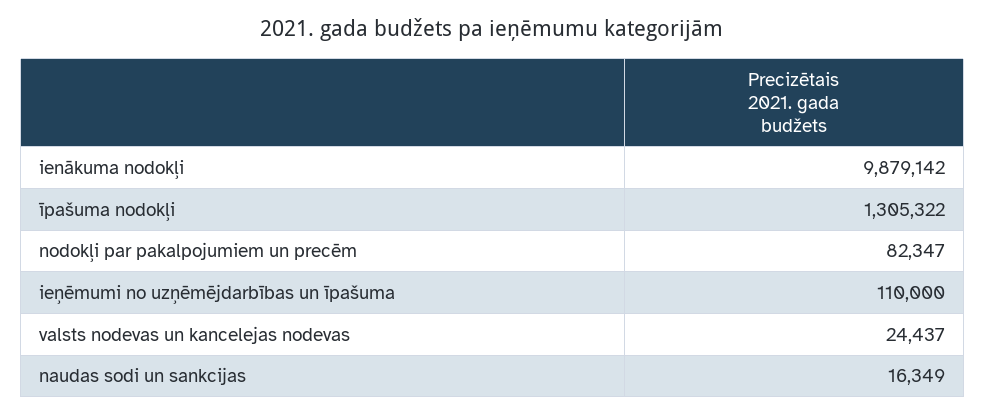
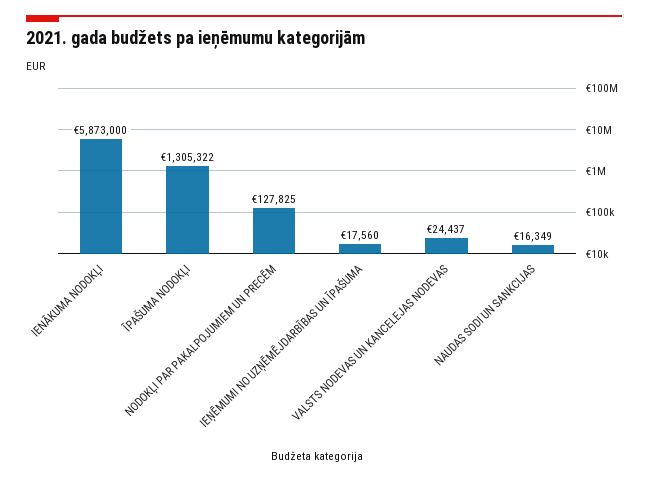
  {
-   "ienākuma nodokļi": 9879142,
+   "ienākuma nodokļi": 5873000,
    "īpašuma nodokļi": 1305322,
-   "nodokļi par pakalpojumiem un precēm": 82347,
+   "nodokļi par pakalpojumiem un precēm": 127825,
-   "ieņēmumi no uzņēmējdarbības un īpašuma": 110000,
+   "ieņēmumi no uzņēmējdarbības un īpašuma": 17560,
    "valsts nodevas un kancelejas nodevas": 24437,
    "naudas sodi un sankcijas": 16349
  }

